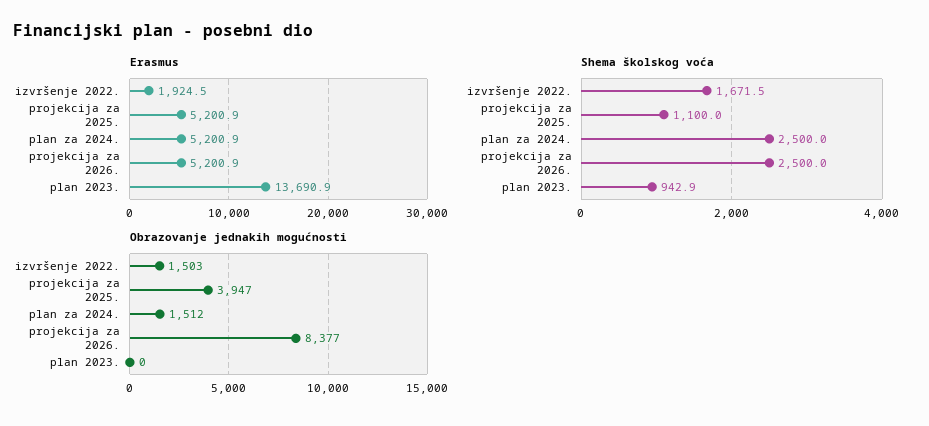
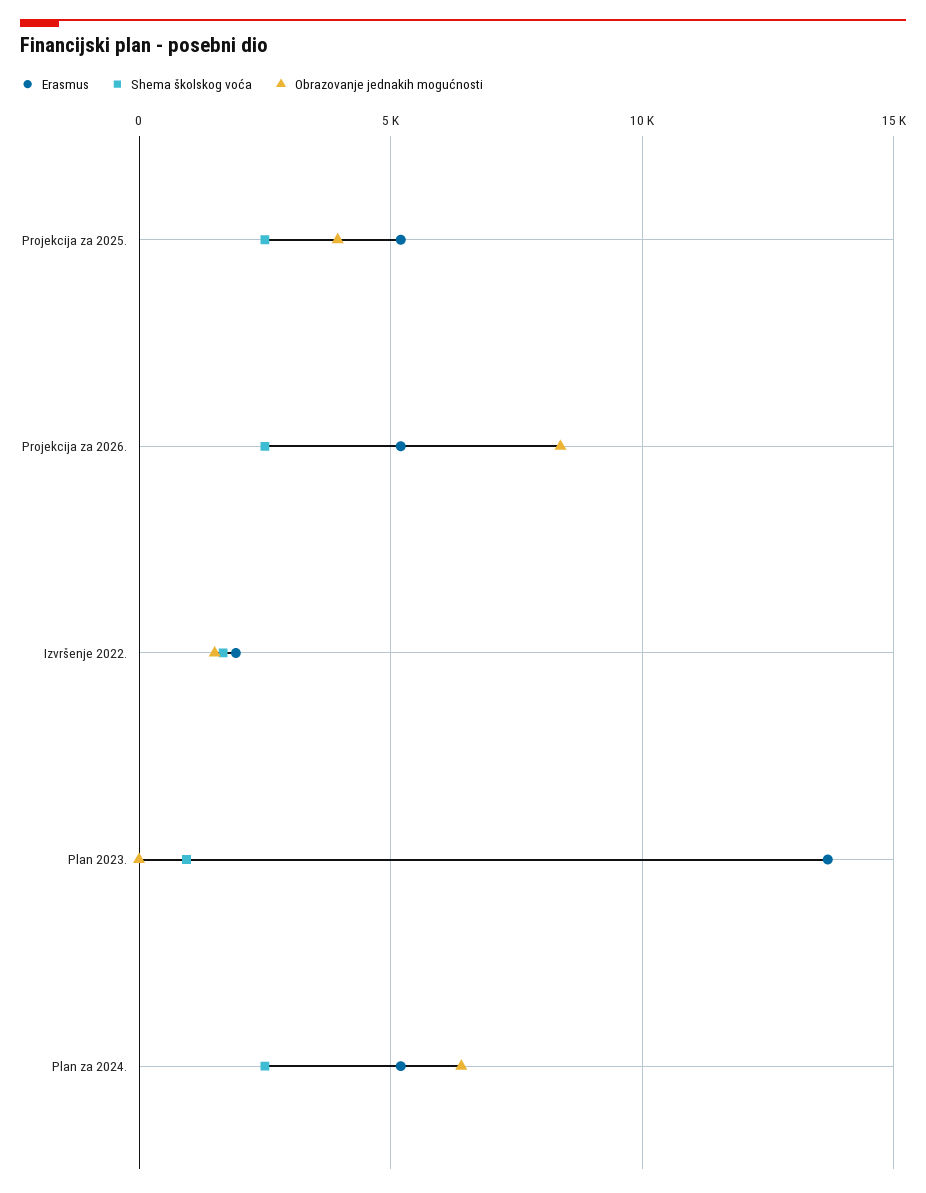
  {
    "Erasmus": {
      "izvršenje 2022.": 1924.5,
      "projekcija za 2025.": 5200.9,
      "plan za 2024.": 5200.9,
      "projekcija za 2026.": 5200.9,
      "plan 2023.": 13690.9
    },
    "Shema školskog voća": {
      "izvršenje 2022.": 1671.5,
-     "projekcija za 2025.": 1100,
+     "projekcija za 2025.": 2500,
      "plan za 2024.": 2500,
      "projekcija za 2026.": 2500,
      "plan 2023.": 942.9
    },
    "Obrazovanje jednakih mogućnosti": {
      "izvršenje 2022.": 1503,
      "projekcija za 2025.": 3947,
-     "plan za 2024.": 1512,
+     "plan za 2024.": 6500,
      "projekcija za 2026.": 8377,
      "plan 2023.": 0
    }
  }

